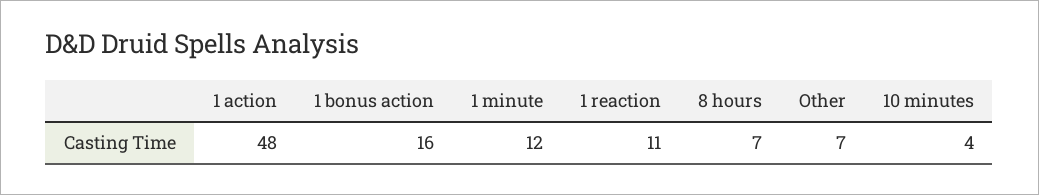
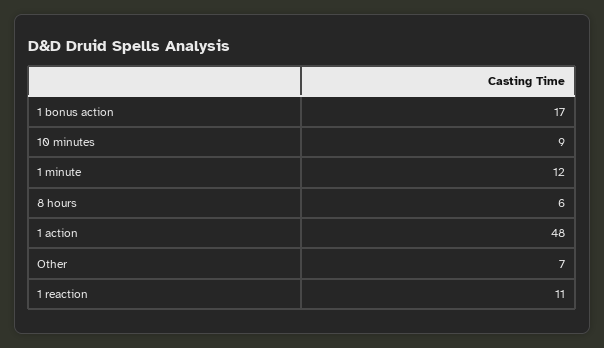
  {
    "1 action": 48,
-   "1 bonus action": 16,
+   "1 bonus action": 17,
    "1 minute": 12,
    "1 reaction": 11,
-   "8 hours": 7,
+   "8 hours": 6,
    "Other": 7,
-   "10 minutes": 4
+   "10 minutes": 9
  }

